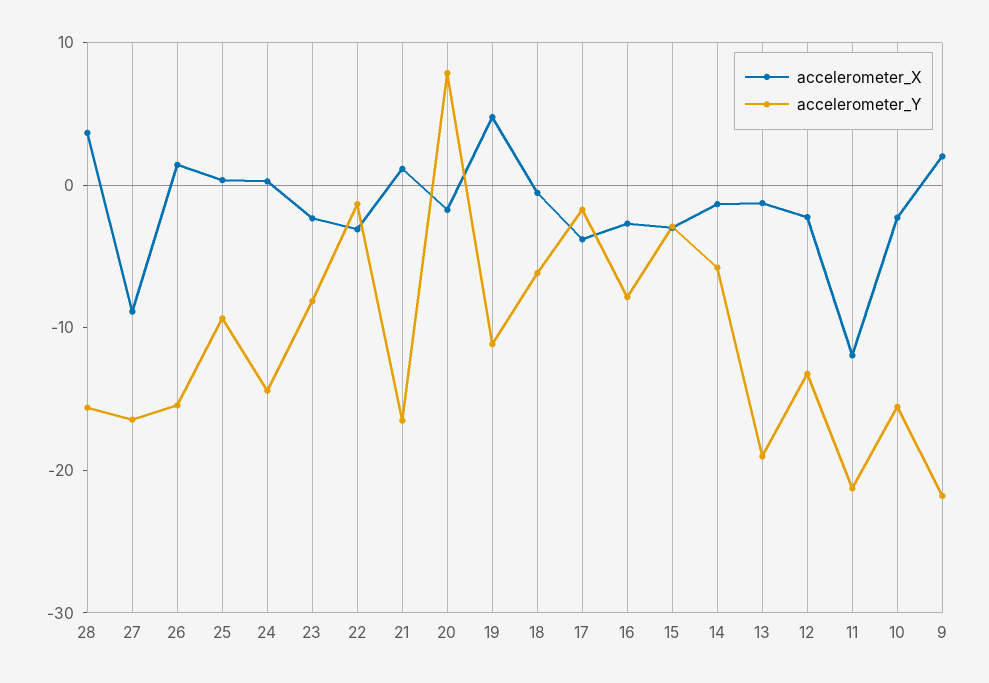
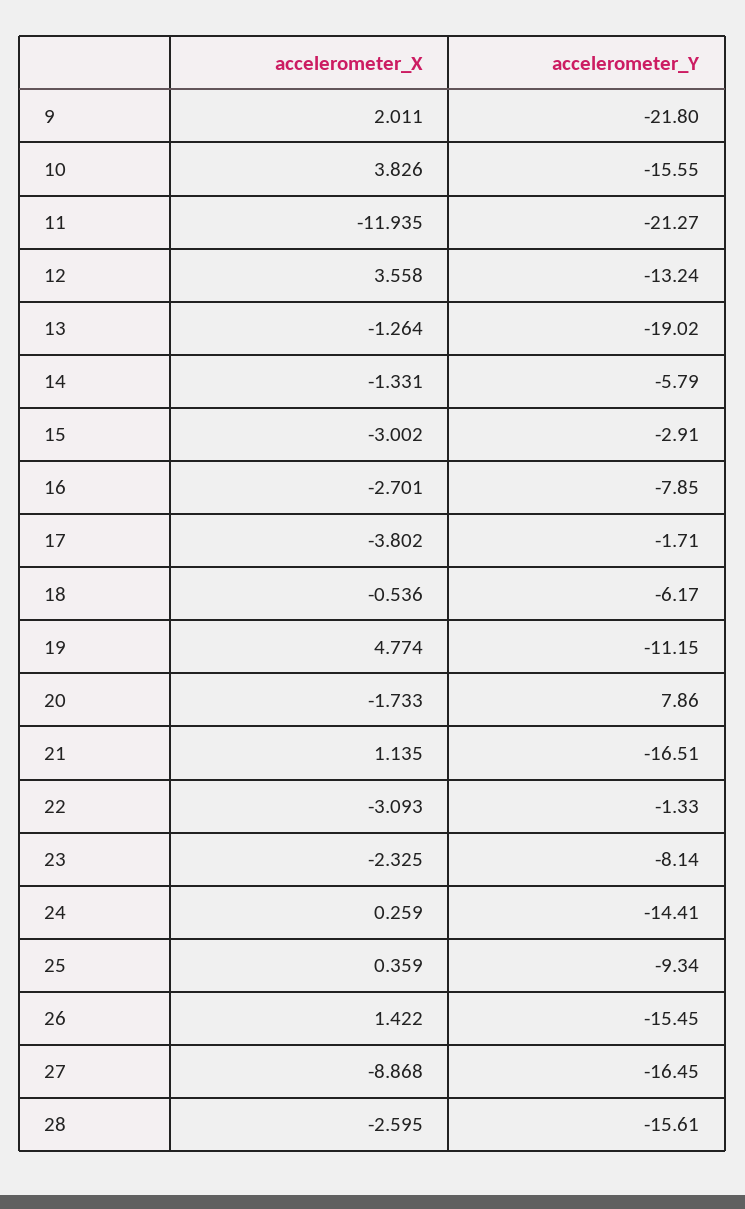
  {
    "accelerometer_X": {
-     "28": 4,
+     "28": -2.595,
      "27": -8.868,
      "26": 1.422,
      "25": 0.359,
      "24": 0.259,
      "23": -2.325,
      "22": -3.093,
      "21": 1.135,
      "20": -1.733,
      "19": 4.774,
      "18": -0.536,
      "17": -3.802,
      "16": -2.701,
      "15": -3.002,
      "14": -1.331,
      "13": -1.264,
-     "12": -2,
+     "12": 3.558,
      "11": -11.935,
-     "10": -2,
+     "10": 3.826,
      "9": 2.011
    },
    "accelerometer_Y": {
      "28": -15.61,
      "27": -16.45,
      "26": -15.45,
      "25": -9.34,
      "24": -14.41,
      "23": -8.14,
      "22": -1.33,
      "21": -16.51,
      "20": 7.86,
      "19": -11.15,
      "18": -6.17,
      "17": -1.71,
      "16": -7.85,
      "15": -2.91,
      "14": -5.79,
      "13": -19.02,
      "12": -13.24,
      "11": -21.27,
      "10": -15.55,
      "9": -21.8
    }
  }

